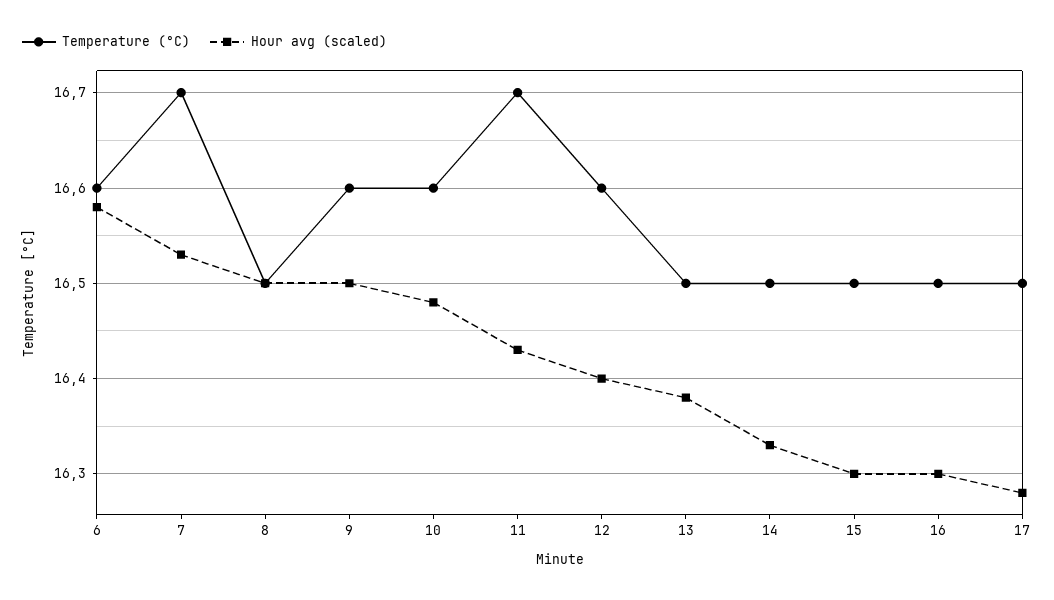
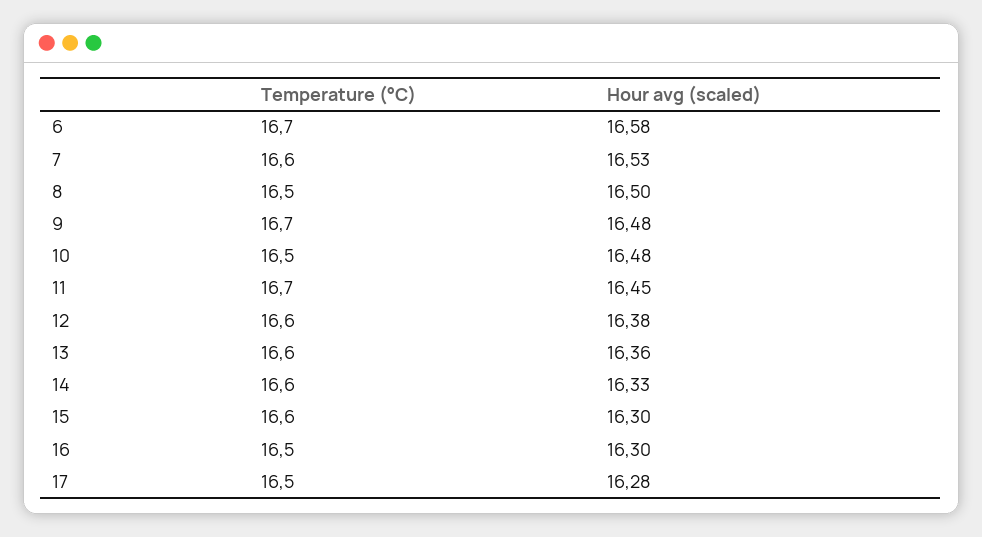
  {
    "Temperature (°C)": {
-     "6": 16.6,
+     "6": 16.7,
-     "7": 16.7,
+     "7": 16.6,
      "8": 16.5,
-     "9": 16.6,
+     "9": 16.7,
-     "10": 16.6,
+     "10": 16.5,
      "11": 16.7,
      "12": 16.6,
-     "13": 16.5,
+     "13": 16.6,
-     "14": 16.5,
+     "14": 16.6,
-     "15": 16.5,
+     "15": 16.6,
      "16": 16.5,
      "17": 16.5
    },
    "Hour avg (scaled)": {
      "6": 16.58,
      "7": 16.53,
      "8": 16.5,
-     "9": 16.5,
+     "9": 16.48,
      "10": 16.48,
-     "11": 16.43,
+     "11": 16.45,
-     "12": 16.4,
+     "12": 16.38,
-     "13": 16.38,
+     "13": 16.36,
      "14": 16.33,
      "15": 16.3,
      "16": 16.3,
      "17": 16.28
    }
  }

